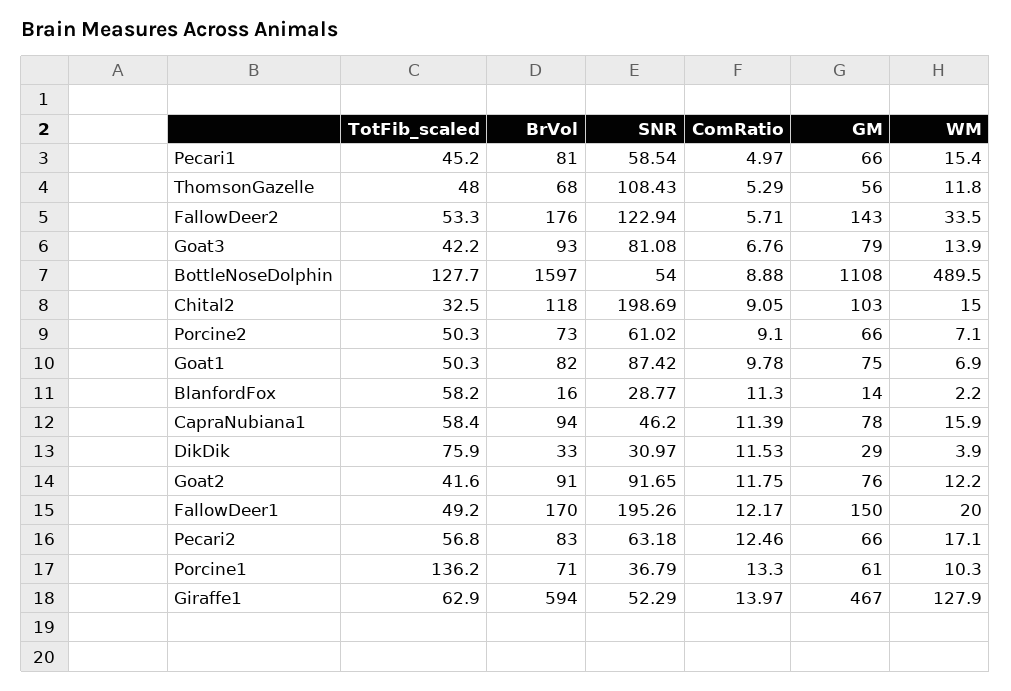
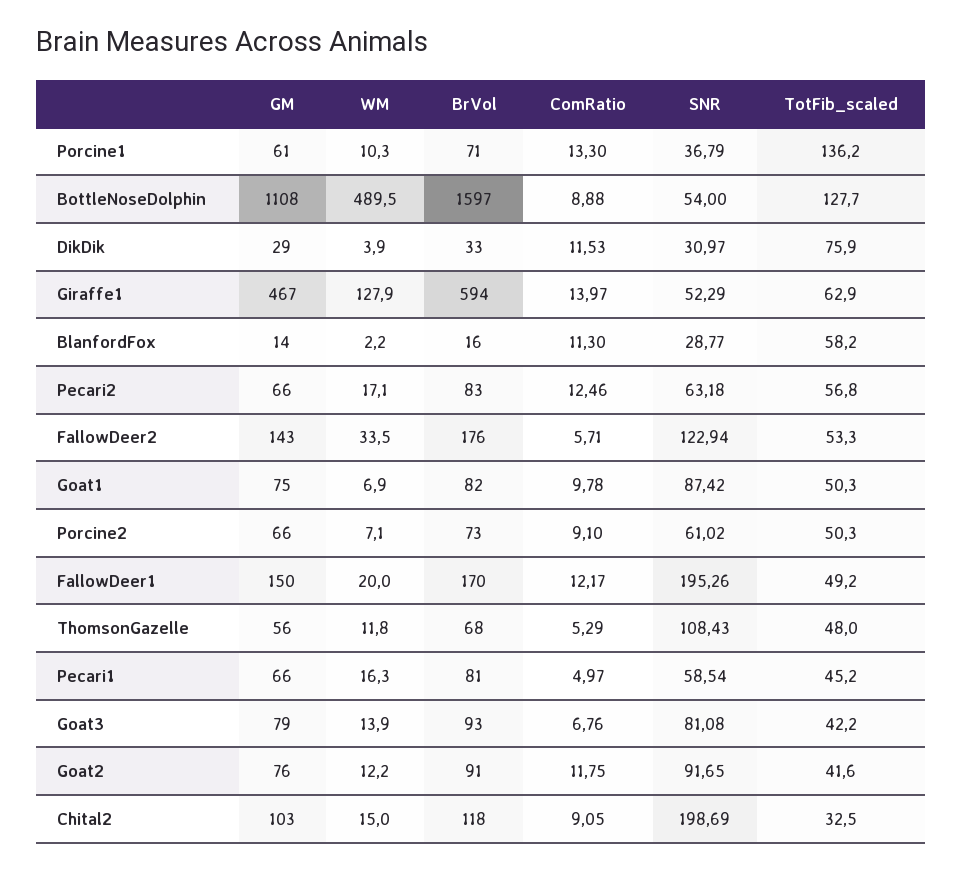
  {
    "TotFib_scaled": {
      "Pecari1": 45.2,
      "ThomsonGazelle": 48,
      "FallowDeer2": 53.3,
      "Goat3": 42.2,
      "BottleNoseDolphin": 127.7,
      "Chital2": 32.5,
      "Porcine2": 50.3,
      "Goat1": 50.3,
      "BlanfordFox": 58.2,
-     "CapraNubiana1": 58.4,
      "DikDik": 75.9,
      "Goat2": 41.6,
      "FallowDeer1": 49.2,
      "Pecari2": 56.8,
      "Porcine1": 136.2,
      "Giraffe1": 62.9
    },
    "BrVol": {
      "Pecari1": 81,
      "ThomsonGazelle": 68,
      "FallowDeer2": 176,
      "Goat3": 93,
      "BottleNoseDolphin": 1597,
      "Chital2": 118,
      "Porcine2": 73,
      "Goat1": 82,
      "BlanfordFox": 16,
-     "CapraNubiana1": 94,
      "DikDik": 33,
      "Goat2": 91,
      "FallowDeer1": 170,
      "Pecari2": 83,
      "Porcine1": 71,
      "Giraffe1": 594
    },
    "SNR": {
      "Pecari1": 58.54,
      "ThomsonGazelle": 108.43,
      "FallowDeer2": 122.94,
      "Goat3": 81.08,
      "BottleNoseDolphin": 54,
      "Chital2": 198.69,
      "Porcine2": 61.02,
      "Goat1": 87.42,
      "BlanfordFox": 28.77,
-     "CapraNubiana1": 46.2,
      "DikDik": 30.97,
      "Goat2": 91.65,
      "FallowDeer1": 195.26,
      "Pecari2": 63.18,
      "Porcine1": 36.79,
      "Giraffe1": 52.29
    },
    "ComRatio": {
      "Pecari1": 4.97,
      "ThomsonGazelle": 5.29,
      "FallowDeer2": 5.71,
      "Goat3": 6.76,
      "BottleNoseDolphin": 8.88,
      "Chital2": 9.05,
      "Porcine2": 9.1,
      "Goat1": 9.78,
      "BlanfordFox": 11.3,
-     "CapraNubiana1": 11.39,
      "DikDik": 11.53,
      "Goat2": 11.75,
      "FallowDeer1": 12.17,
      "Pecari2": 12.46,
      "Porcine1": 13.3,
      "Giraffe1": 13.97
    },
    "GM": {
      "Pecari1": 66,
      "ThomsonGazelle": 56,
      "FallowDeer2": 143,
      "Goat3": 79,
      "BottleNoseDolphin": 1108,
      "Chital2": 103,
      "Porcine2": 66,
      "Goat1": 75,
      "BlanfordFox": 14,
-     "CapraNubiana1": 78,
      "DikDik": 29,
      "Goat2": 76,
      "FallowDeer1": 150,
      "Pecari2": 66,
      "Porcine1": 61,
      "Giraffe1": 467
    },
    "WM": {
-     "Pecari1": 15.4,
+     "Pecari1": 16.3,
      "ThomsonGazelle": 11.8,
      "FallowDeer2": 33.5,
      "Goat3": 13.9,
      "BottleNoseDolphin": 489.5,
      "Chital2": 15,
      "Porcine2": 7.1,
      "Goat1": 6.9,
      "BlanfordFox": 2.2,
-     "CapraNubiana1": 15.9,
      "DikDik": 3.9,
      "Goat2": 12.2,
      "FallowDeer1": 20,
      "Pecari2": 17.1,
      "Porcine1": 10.3,
      "Giraffe1": 127.9
    }
  }

